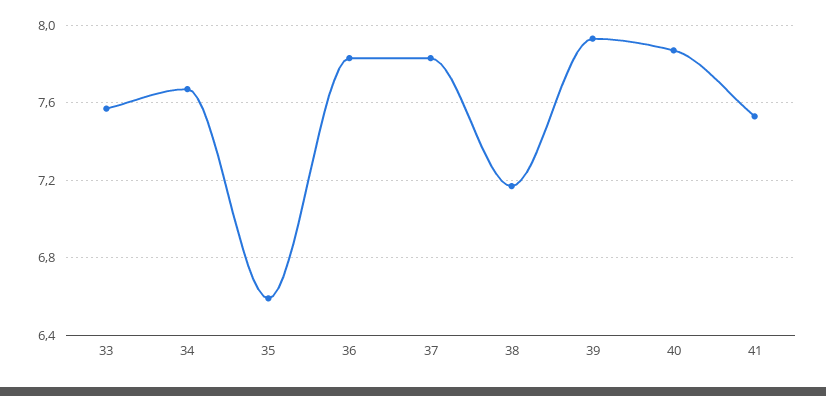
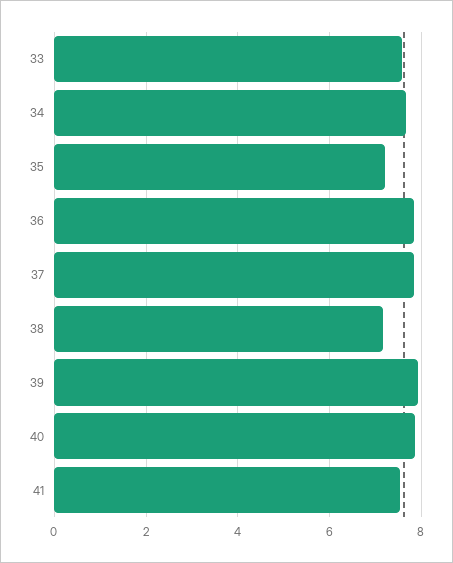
  {
    "33": 7.55,
    "34": 7.65,
-   "35": 6.6,
+   "35": 7.2,
    "36": 7.85,
    "37": 7.85,
    "38": 7.15,
    "39": 7.95,
    "40": 7.85,
    "41": 7.55
  }

